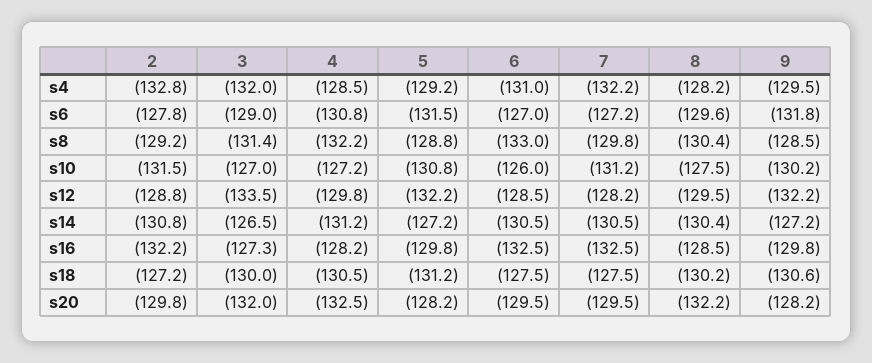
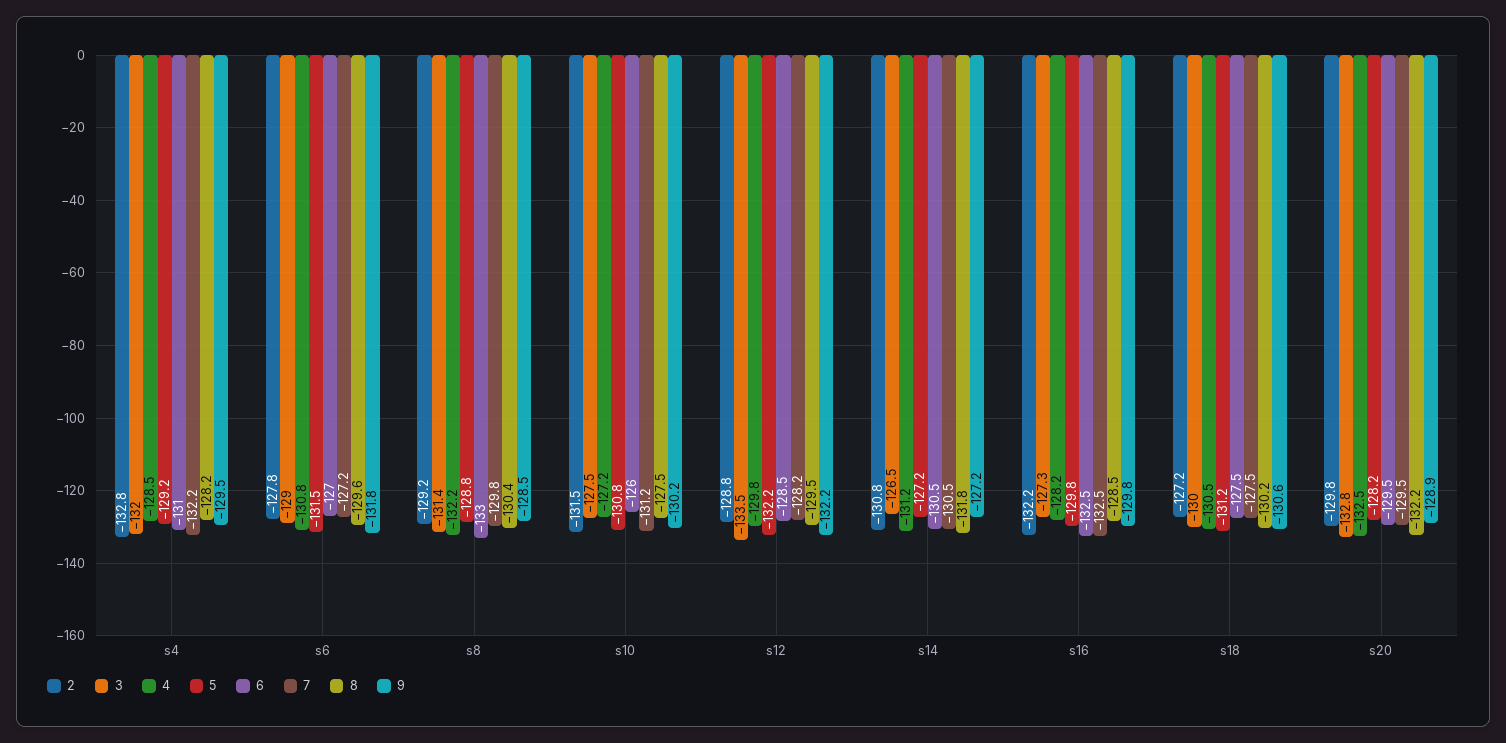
  {
    "2": {
      "s4": -132.8,
      "s6": -127.8,
      "s8": -129.2,
      "s10": -131.5,
      "s12": -128.8,
      "s14": -130.8,
      "s16": -132.2,
      "s18": -127.2,
      "s20": -129.8
    },
    "3": {
      "s4": -132,
      "s6": -129,
      "s8": -131.4,
-     "s10": -127,
+     "s10": -127.5,
      "s12": -133.5,
      "s14": -126.5,
      "s16": -127.3,
      "s18": -130,
-     "s20": -132
+     "s20": -132.8
    },
    "4": {
      "s4": -128.5,
      "s6": -130.8,
      "s8": -132.2,
      "s10": -127.2,
      "s12": -129.8,
      "s14": -131.2,
      "s16": -128.2,
      "s18": -130.5,
      "s20": -132.5
    },
    "5": {
      "s4": -129.2,
      "s6": -131.5,
      "s8": -128.8,
      "s10": -130.8,
      "s12": -132.2,
      "s14": -127.2,
      "s16": -129.8,
      "s18": -131.2,
      "s20": -128.2
    },
    "6": {
      "s4": -131,
      "s6": -127,
      "s8": -133,
      "s10": -126,
      "s12": -128.5,
      "s14": -130.5,
      "s16": -132.5,
      "s18": -127.5,
      "s20": -129.5
    },
    "7": {
      "s4": -132.2,
      "s6": -127.2,
      "s8": -129.8,
      "s10": -131.2,
      "s12": -128.2,
      "s14": -130.5,
      "s16": -132.5,
      "s18": -127.5,
      "s20": -129.5
    },
    "8": {
      "s4": -128.2,
      "s6": -129.6,
      "s8": -130.4,
      "s10": -127.5,
      "s12": -129.5,
-     "s14": -130.4,
+     "s14": -131.8,
      "s16": -128.5,
      "s18": -130.2,
      "s20": -132.2
    },
    "9": {
      "s4": -129.5,
      "s6": -131.8,
      "s8": -128.5,
      "s10": -130.2,
      "s12": -132.2,
      "s14": -127.2,
      "s16": -129.8,
      "s18": -130.6,
-     "s20": -128.2
+     "s20": -128.9
    }
  }

